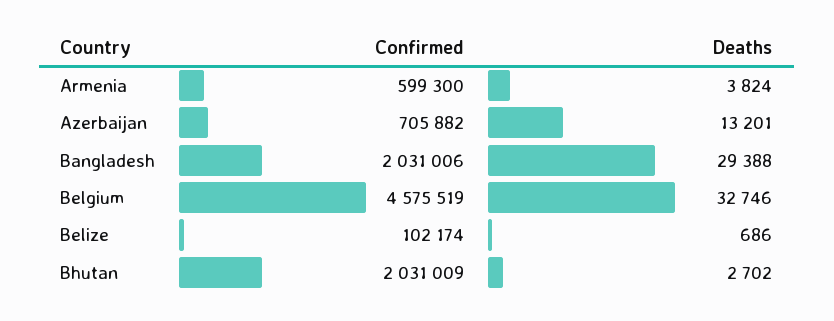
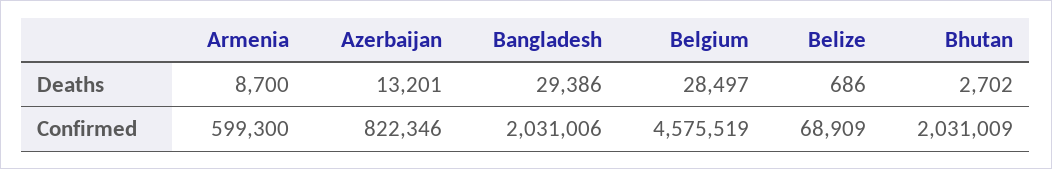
  {
    "Confirmed": {
      "Armenia": 599300,
-     "Azerbaijan": 705882,
+     "Azerbaijan": 822346,
      "Bangladesh": 2031006,
      "Belgium": 4575519,
-     "Belize": 102174,
+     "Belize": 68909,
      "Bhutan": 2031009
    },
    "Deaths": {
-     "Armenia": 3824,
+     "Armenia": 8700,
      "Azerbaijan": 13201,
-     "Bangladesh": 29388,
+     "Bangladesh": 29386,
-     "Belgium": 32746,
+     "Belgium": 28497,
      "Belize": 686,
      "Bhutan": 2702
    }
  }

